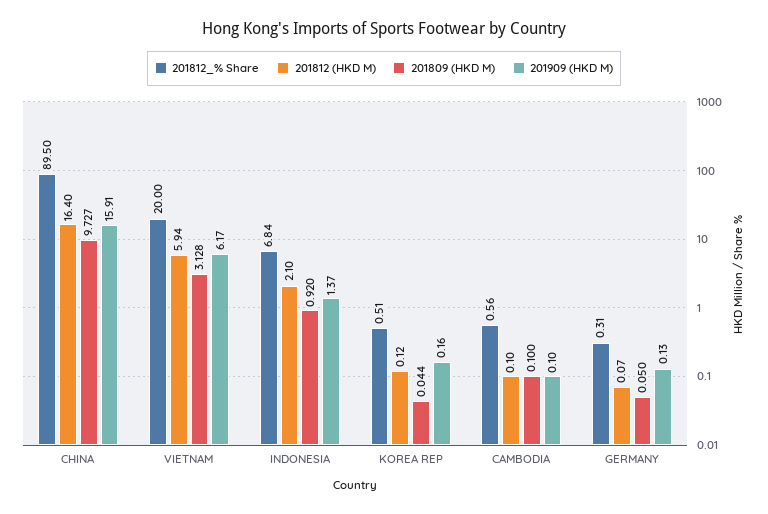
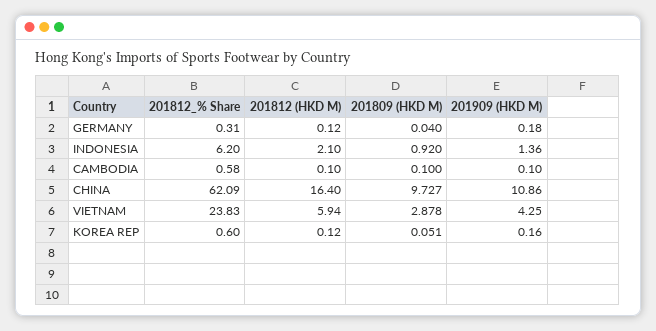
  {
    "201812_% Share": {
-     "CHINA": 89.5,
+     "CHINA": 62.09,
-     "VIETNAM": 20,
+     "VIETNAM": 23.83,
-     "INDONESIA": 6.84,
+     "INDONESIA": 6.2,
-     "KOREA REP": 0.51,
+     "KOREA REP": 0.6,
-     "CAMBODIA": 0.56,
+     "CAMBODIA": 0.58,
      "GERMANY": 0.31
    },
    "201812 (HKD M)": {
      "CHINA": 16.4,
      "VIETNAM": 5.94,
      "INDONESIA": 2.1,
      "KOREA REP": 0.12,
      "CAMBODIA": 0.1,
-     "GERMANY": 0.07
+     "GERMANY": 0.12
    },
    "201809 (HKD M)": {
      "CHINA": 9.727,
-     "VIETNAM": 3.128,
+     "VIETNAM": 2.878,
      "INDONESIA": 0.92,
-     "KOREA REP": 0.044,
+     "KOREA REP": 0.051,
      "CAMBODIA": 0.1,
-     "GERMANY": 0.05
+     "GERMANY": 0.04
    },
    "201909 (HKD M)": {
-     "CHINA": 15.91,
+     "CHINA": 10.86,
-     "VIETNAM": 6.17,
+     "VIETNAM": 4.25,
-     "INDONESIA": 1.37,
+     "INDONESIA": 1.36,
      "KOREA REP": 0.16,
      "CAMBODIA": 0.1,
-     "GERMANY": 0.13
+     "GERMANY": 0.18
    }
  }

